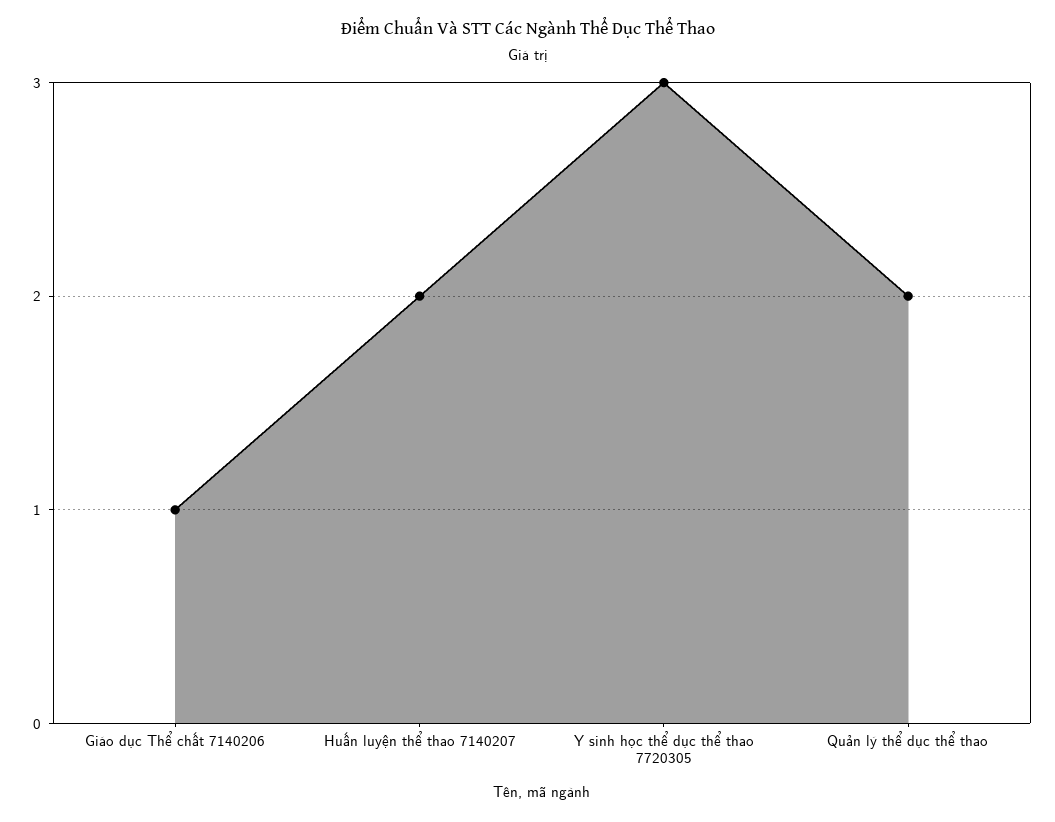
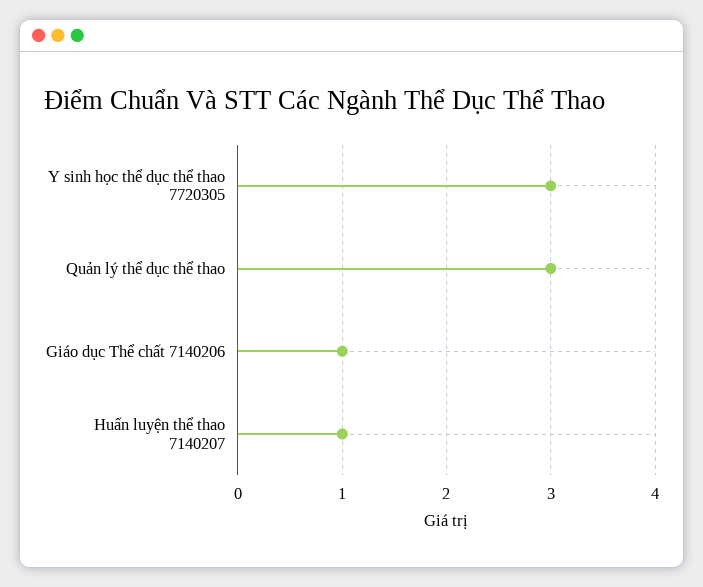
  {
    "Giáo dục Thể chất 7140206": 1,
-   "Huấn luyện thể thao 7140207": 2,
+   "Huấn luyện thể thao 7140207": 1,
    "Y sinh học thể dục thể thao 7720305": 3,
-   "Quản lý thể dục thể thao": 2
+   "Quản lý thể dục thể thao": 3
  }

